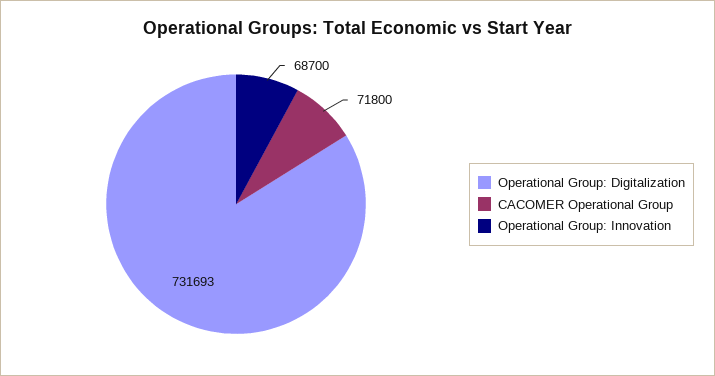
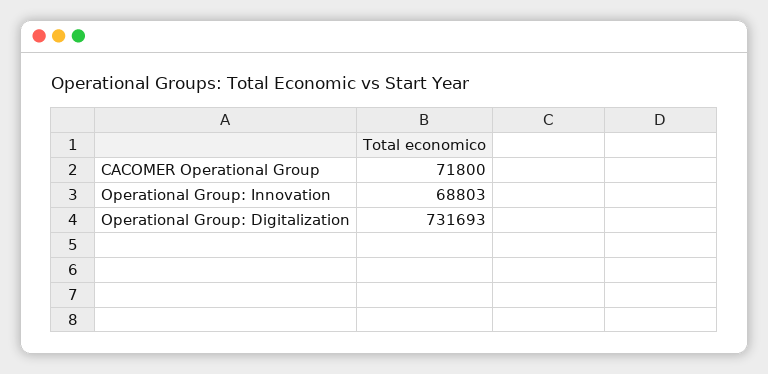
  {
    "Operational Group: Digitalization": 731693,
    "CACOMER Operational Group": 71800,
-   "Operational Group: Innovation": 68700
+   "Operational Group: Innovation": 68803
  }

